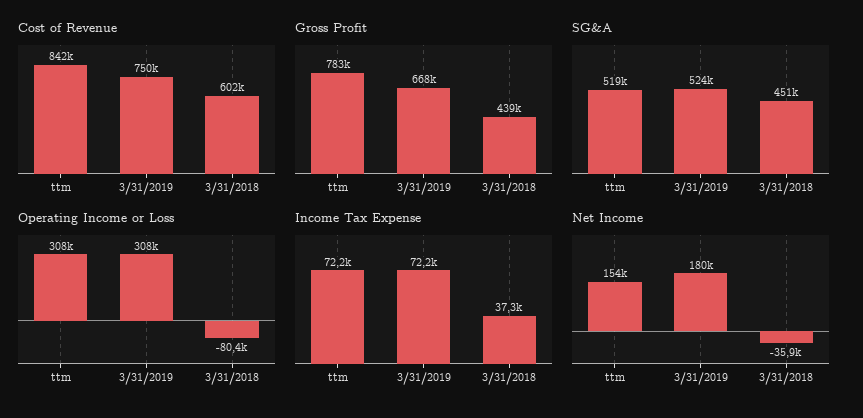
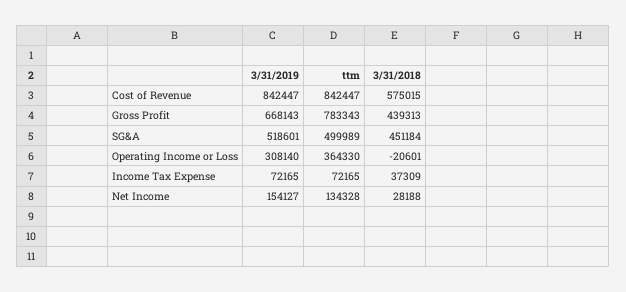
  {
    "Cost of Revenue": {
      "ttm": 842447,
-     "3/31/2019": 750000,
+     "3/31/2019": 842447,
-     "3/31/2018": 602000
+     "3/31/2018": 575015
    },
    "Gross Profit": {
      "ttm": 783343,
      "3/31/2019": 668143,
      "3/31/2018": 439313
    },
    "SG&A": {
-     "ttm": 519000,
+     "ttm": 499989,
-     "3/31/2019": 524000,
+     "3/31/2019": 518601,
      "3/31/2018": 451184
    },
    "Operating Income or Loss": {
-     "ttm": 308000,
+     "ttm": 364330,
      "3/31/2019": 308140,
-     "3/31/2018": -80400
+     "3/31/2018": -20601
    },
    "Income Tax Expense": {
      "ttm": 72165,
      "3/31/2019": 72165,
      "3/31/2018": 37309
    },
    "Net Income": {
-     "ttm": 154000,
+     "ttm": 134328,
-     "3/31/2019": 180000,
+     "3/31/2019": 154127,
-     "3/31/2018": -35900
+     "3/31/2018": 28188
    }
  }

